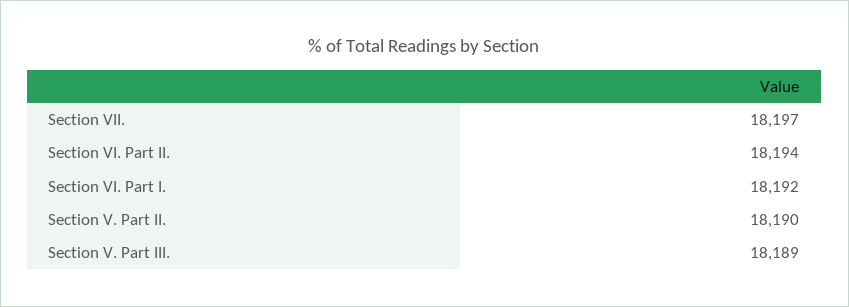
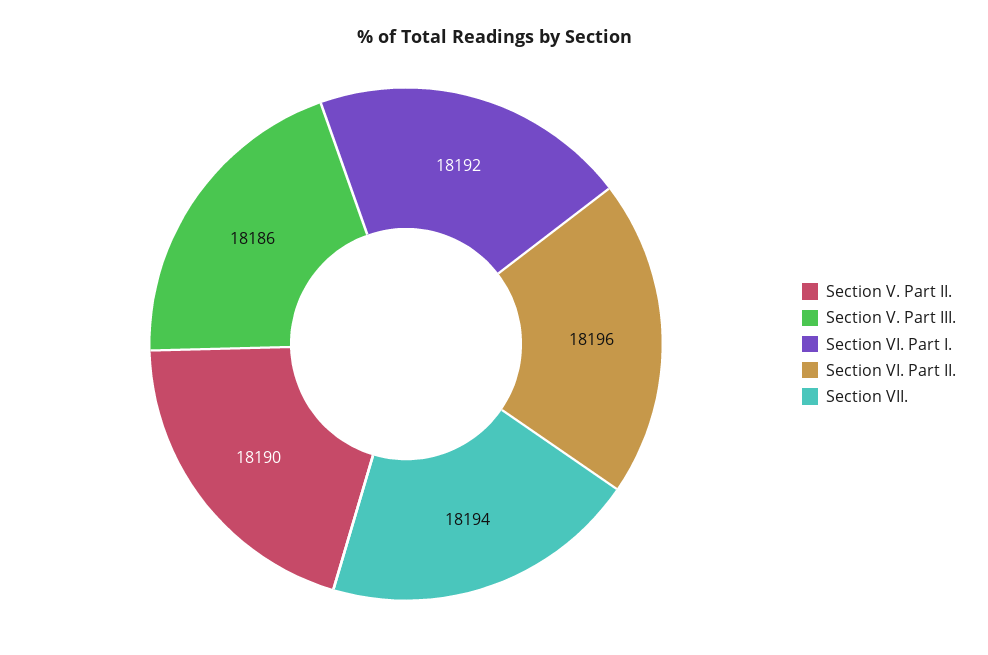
  {
-   "Section VII.": 18197,
+   "Section VII.": 18194,
-   "Section VI. Part II.": 18194,
+   "Section VI. Part II.": 18196,
    "Section VI. Part I.": 18192,
    "Section V. Part II.": 18190,
-   "Section V. Part III.": 18189
+   "Section V. Part III.": 18186
  }

